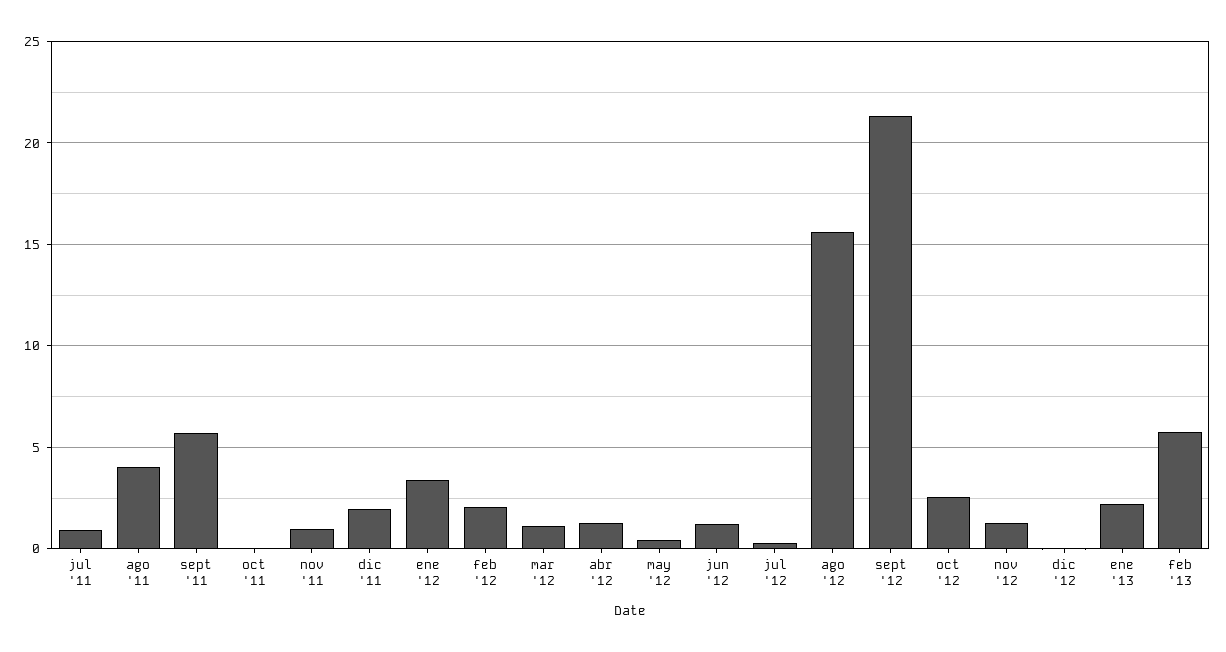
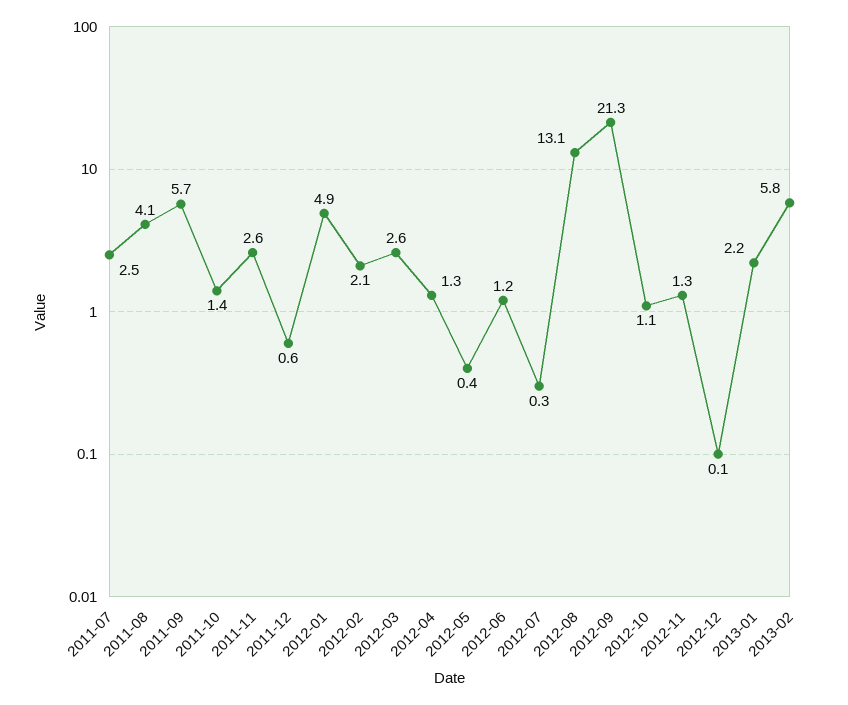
  {
-   "jul '11": 1,
+   "jul '11": 2.5,
    "ago '11": 4.1,
    "sept '11": 5.7,
-   "oct '11": 0,
+   "oct '11": 1.4,
-   "nov '11": 1,
+   "nov '11": 2.6,
-   "dic '11": 2,
+   "dic '11": 0.6,
-   "ene '12": 3.5,
+   "ene '12": 4.9,
    "feb '12": 2.1,
-   "mar '12": 1,
+   "mar '12": 2.6,
    "abr '12": 1.3,
    "may '12": 0.4,
    "jun '12": 1.2,
    "jul '12": 0.3,
-   "ago '12": 15.5,
+   "ago '12": 13.1,
    "sept '12": 21.3,
-   "oct '12": 2.5,
+   "oct '12": 1.1,
    "nov '12": 1.3,
    "dic '12": 0.1,
    "ene '13": 2.2,
    "feb '13": 5.8
  }

